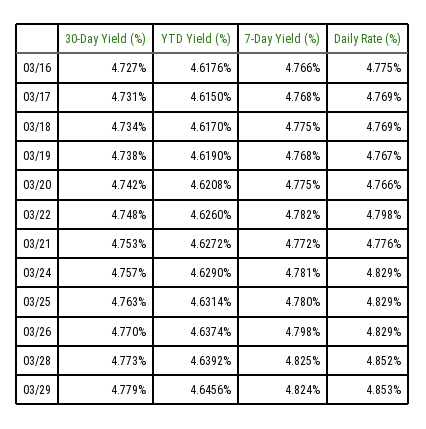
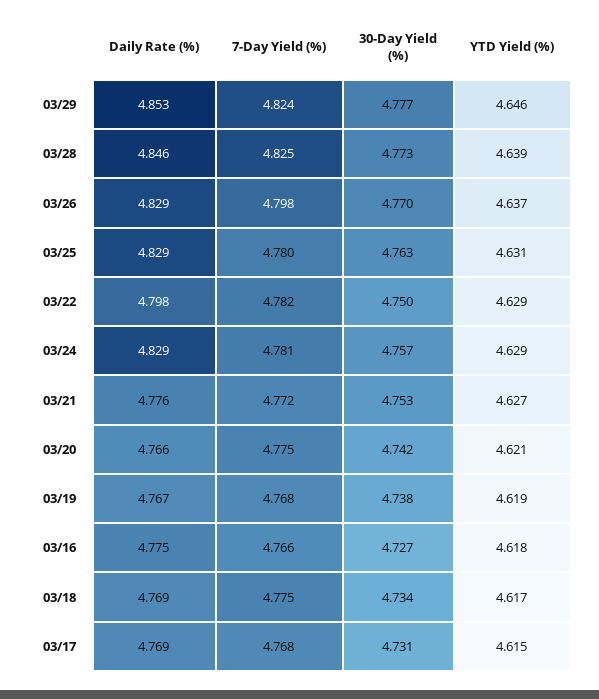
  {
    "30-Day Yield (%)": {
      "03/16": 4.727,
      "03/17": 4.731,
      "03/18": 4.734,
      "03/19": 4.738,
      "03/20": 4.742,
-     "03/22": 4.748,
+     "03/22": 4.75,
      "03/21": 4.753,
      "03/24": 4.757,
      "03/25": 4.763,
      "03/26": 4.77,
      "03/28": 4.773,
-     "03/29": 4.779
+     "03/29": 4.777
    },
    "YTD Yield (%)": {
      "03/16": 4.6176,
      "03/17": 4.615,
      "03/18": 4.617,
      "03/19": 4.619,
      "03/20": 4.6208,
-     "03/22": 4.626,
+     "03/22": 4.629,
      "03/21": 4.6272,
      "03/24": 4.629,
      "03/25": 4.6314,
      "03/26": 4.6374,
      "03/28": 4.6392,
      "03/29": 4.6456
    },
    "7-Day Yield (%)": {
      "03/16": 4.766,
      "03/17": 4.768,
      "03/18": 4.775,
      "03/19": 4.768,
      "03/20": 4.775,
      "03/22": 4.782,
      "03/21": 4.772,
      "03/24": 4.781,
      "03/25": 4.78,
      "03/26": 4.798,
      "03/28": 4.825,
      "03/29": 4.824
    },
    "Daily Rate (%)": {
      "03/16": 4.775,
      "03/17": 4.769,
      "03/18": 4.769,
      "03/19": 4.767,
      "03/20": 4.766,
      "03/22": 4.798,
      "03/21": 4.776,
      "03/24": 4.829,
      "03/25": 4.829,
      "03/26": 4.829,
-     "03/28": 4.852,
+     "03/28": 4.846,
      "03/29": 4.853
    }
  }

